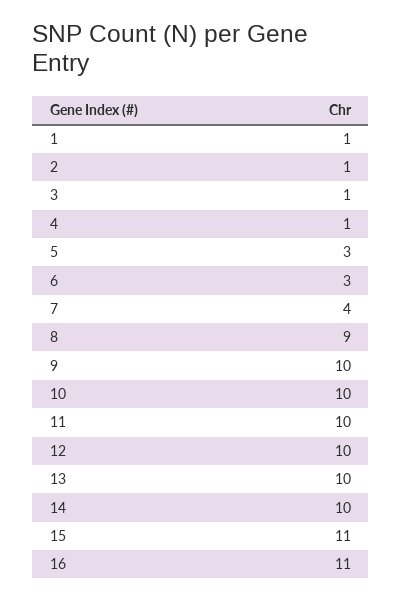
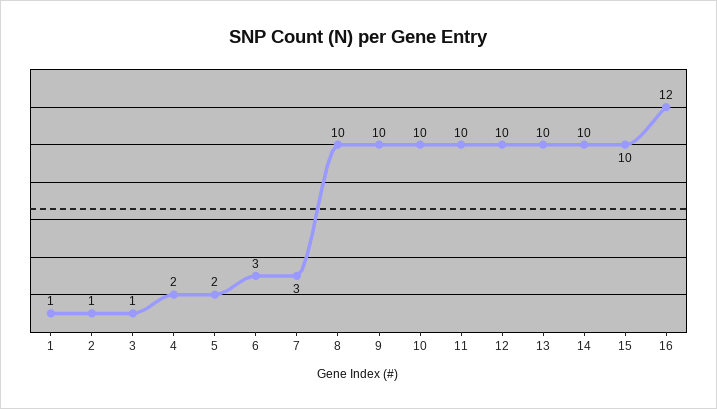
  {
    "1": 1,
    "2": 1,
    "3": 1,
-   "4": 1,
+   "4": 2,
-   "5": 3,
+   "5": 2,
    "6": 3,
-   "7": 4,
+   "7": 3,
-   "8": 9,
+   "8": 10,
    "9": 10,
    "10": 10,
    "11": 10,
    "12": 10,
    "13": 10,
    "14": 10,
-   "15": 11,
+   "15": 10,
-   "16": 11
+   "16": 12
  }

